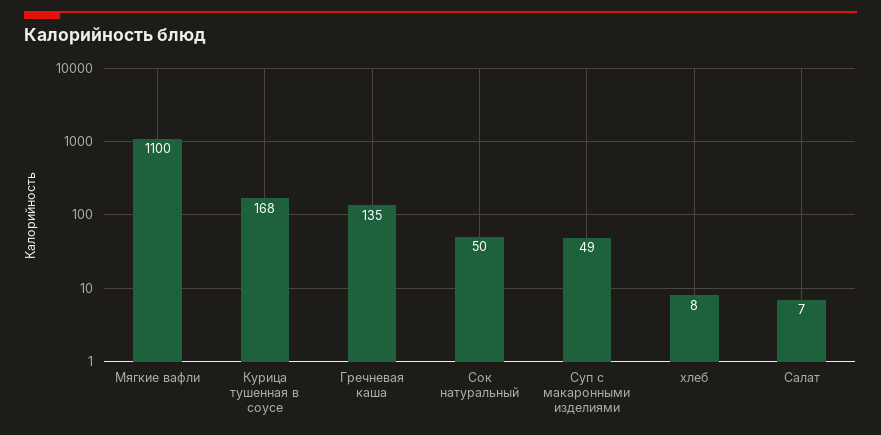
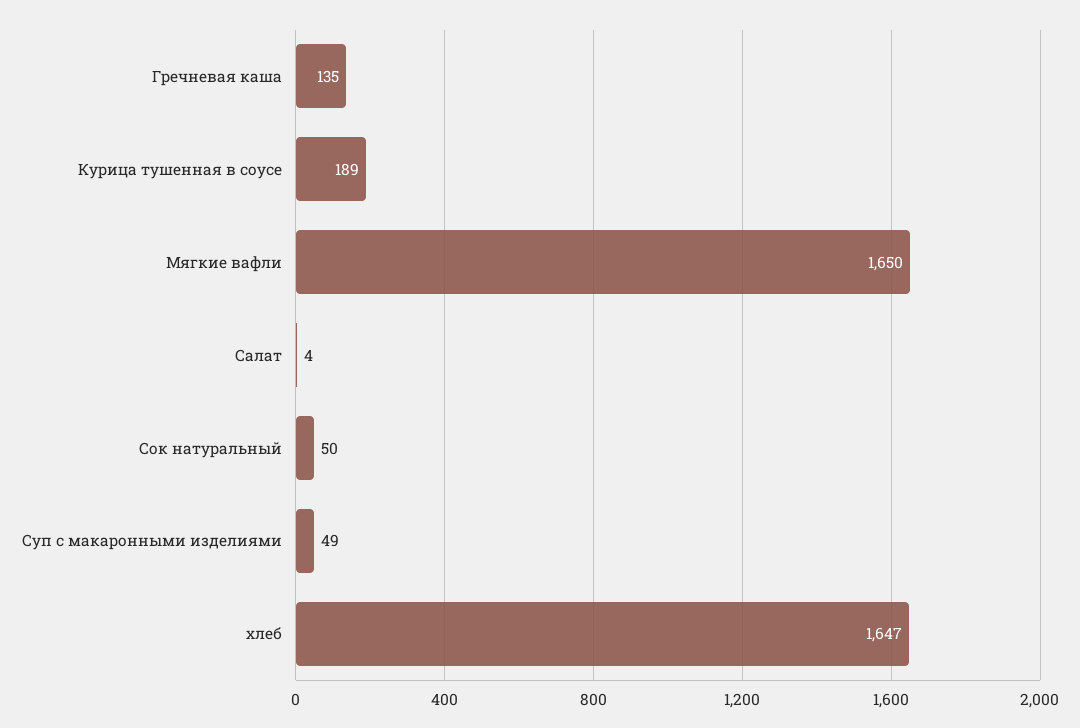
  {
-   "Мягкие вафли": 1100,
+   "Мягкие вафли": 1650,
-   "Курица тушенная в соусе": 168,
+   "Курица тушенная в соусе": 189,
    "Гречневая каша": 135,
    "Сок натуральный": 50,
    "Суп с макаронными изделиями": 49,
-   "хлеб": 8,
+   "хлеб": 1647,
-   "Салат": 7
+   "Салат": 4
  }

